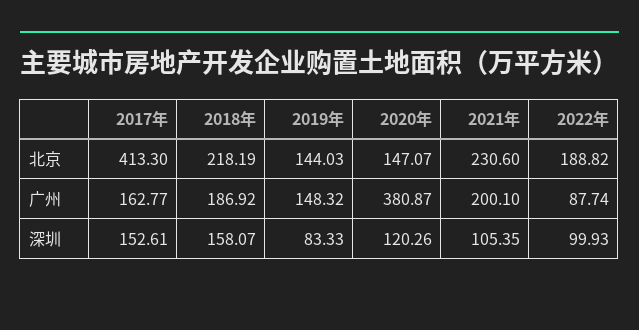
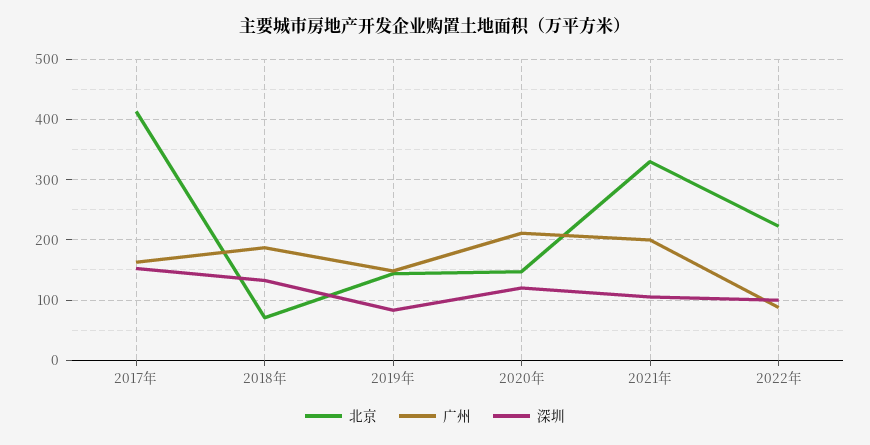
  {
    "北京": {
      "2017年": 413.3,
-     "2018年": 218.19,
+     "2018年": 70,
      "2019年": 144.03,
      "2020年": 147.07,
-     "2021年": 230.6,
+     "2021年": 330,
-     "2022年": 188.82
+     "2022年": 220
    },
    "广州": {
      "2017年": 162.77,
      "2018年": 186.92,
      "2019年": 148.32,
-     "2020年": 380.87,
+     "2020年": 210,
      "2021年": 200.1,
      "2022年": 87.74
    },
    "深圳": {
      "2017年": 152.61,
-     "2018年": 158.07,
+     "2018年": 130,
      "2019年": 83.33,
      "2020年": 120.26,
      "2021年": 105.35,
      "2022年": 99.93
    }
  }

